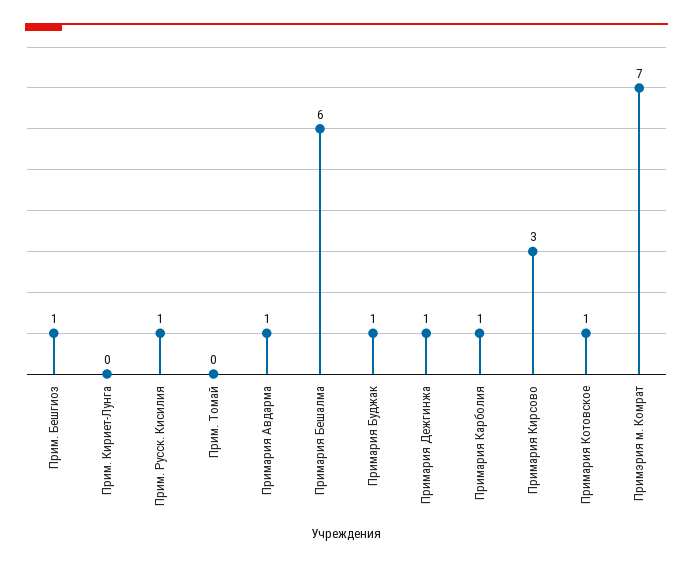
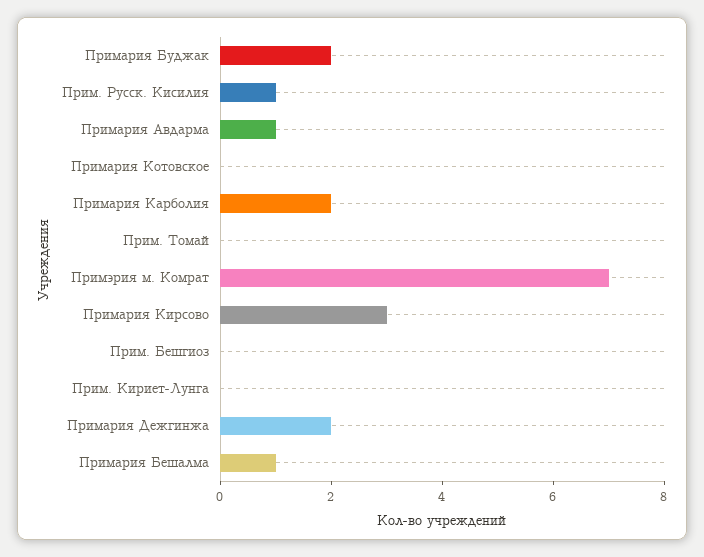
  {
-   "Прим. Бешгиоз": 1,
+   "Прим. Бешгиоз": 0,
    "Прим. Кириет-Лунга": 0,
    "Прим. Русск. Кисилия": 1,
    "Прим. Томай": 0,
    "Примария Авдарма": 1,
-   "Примария Бешалма": 6,
+   "Примария Бешалма": 1,
-   "Примария Буджак": 1,
+   "Примария Буджак": 2,
-   "Примария Дежгинжа": 1,
+   "Примария Дежгинжа": 2,
-   "Примария Карболия": 1,
+   "Примария Карболия": 2,
    "Примария Кирсово": 3,
-   "Примария Котовское": 1,
+   "Примария Котовское": 0,
    "Примэрия м. Комрат": 7
  }

